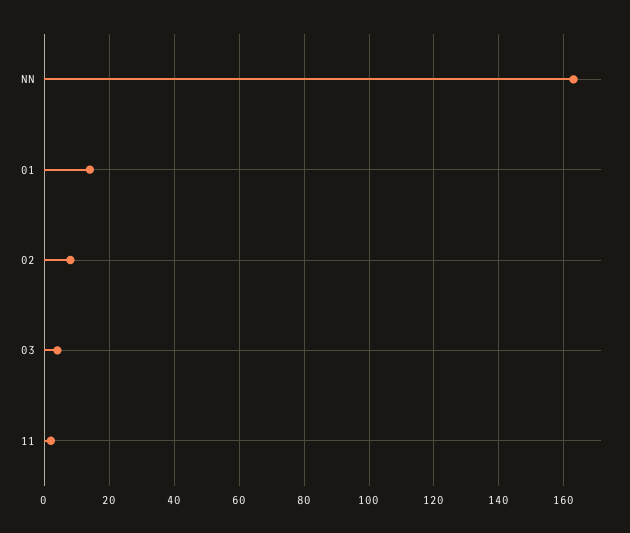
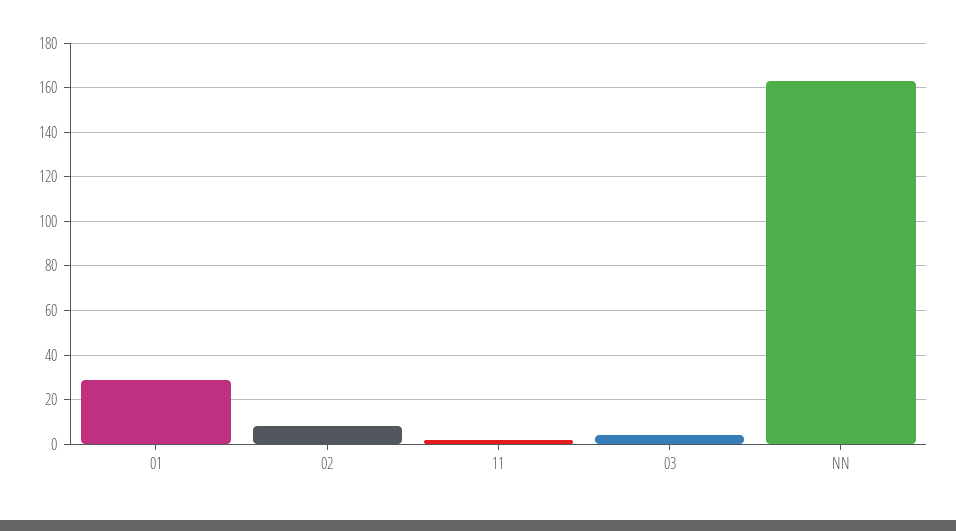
  {
    "NN": 165,
-   "01": 15,
+   "01": 30,
    "02": 10,
    "03": 5,
    "11": 0
  }

